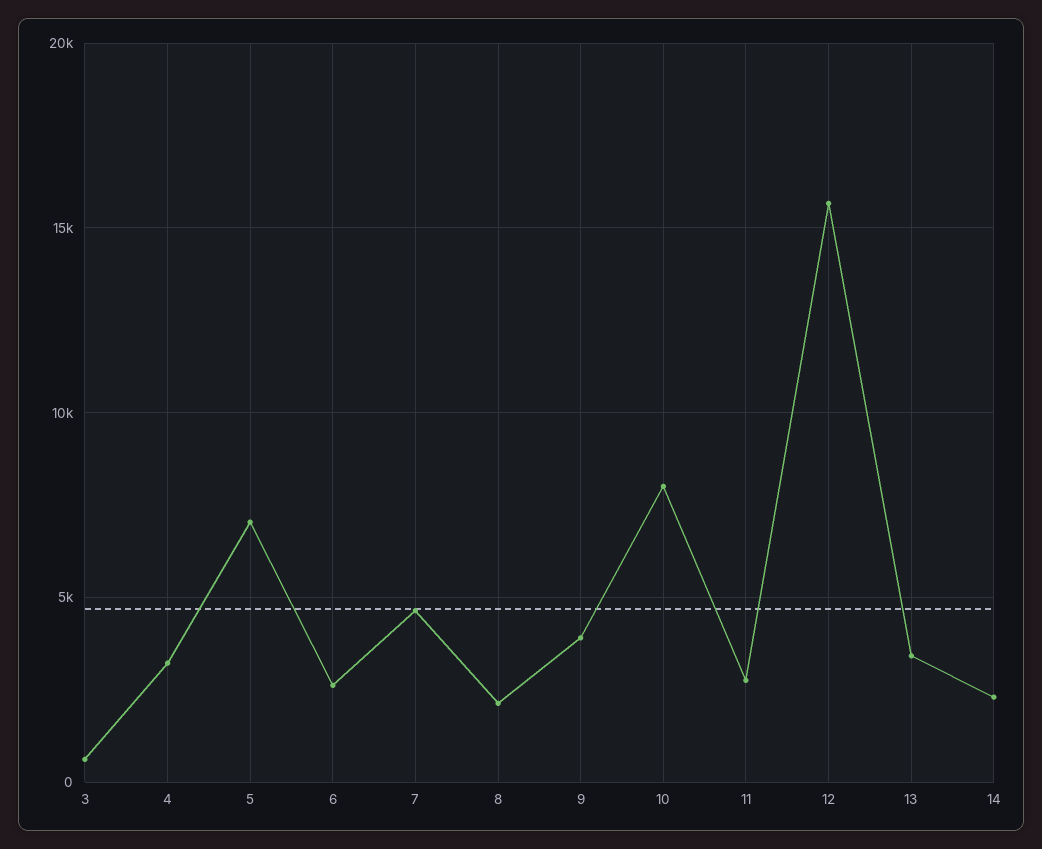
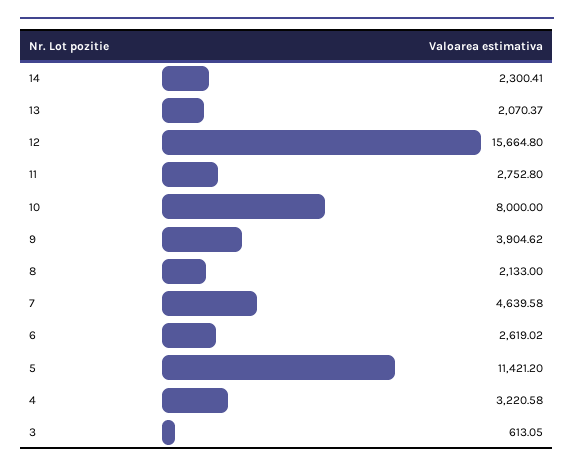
  {
    "3": 613.05,
    "4": 3220.58,
-   "5": 7000,
+   "5": 11421.2,
    "6": 2619.02,
    "7": 4639.58,
    "8": 2133,
    "9": 3904.62,
    "10": 8000,
    "11": 2752.8,
    "12": 15664.8,
-   "13": 3500,
+   "13": 2070.37,
    "14": 2300.41
  }

